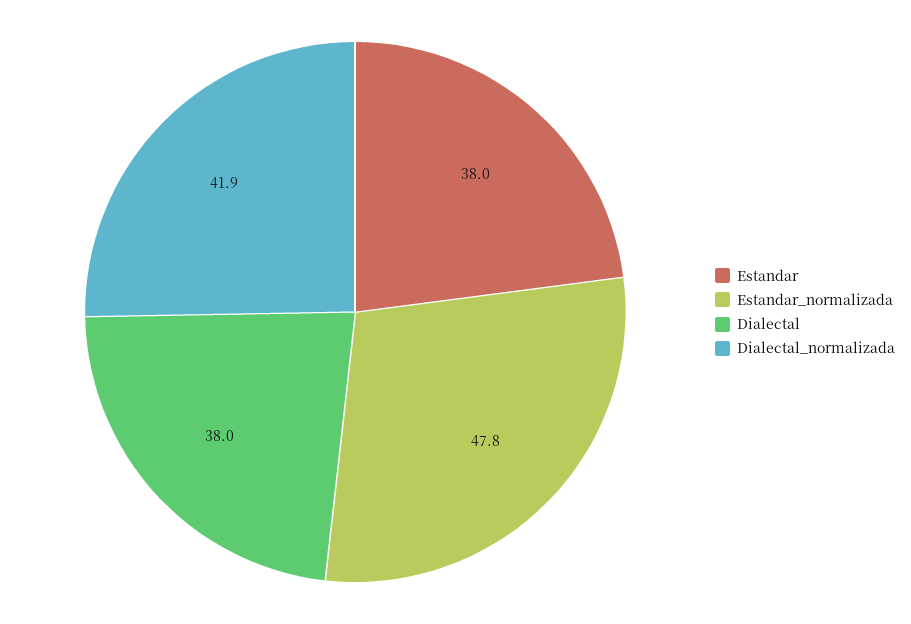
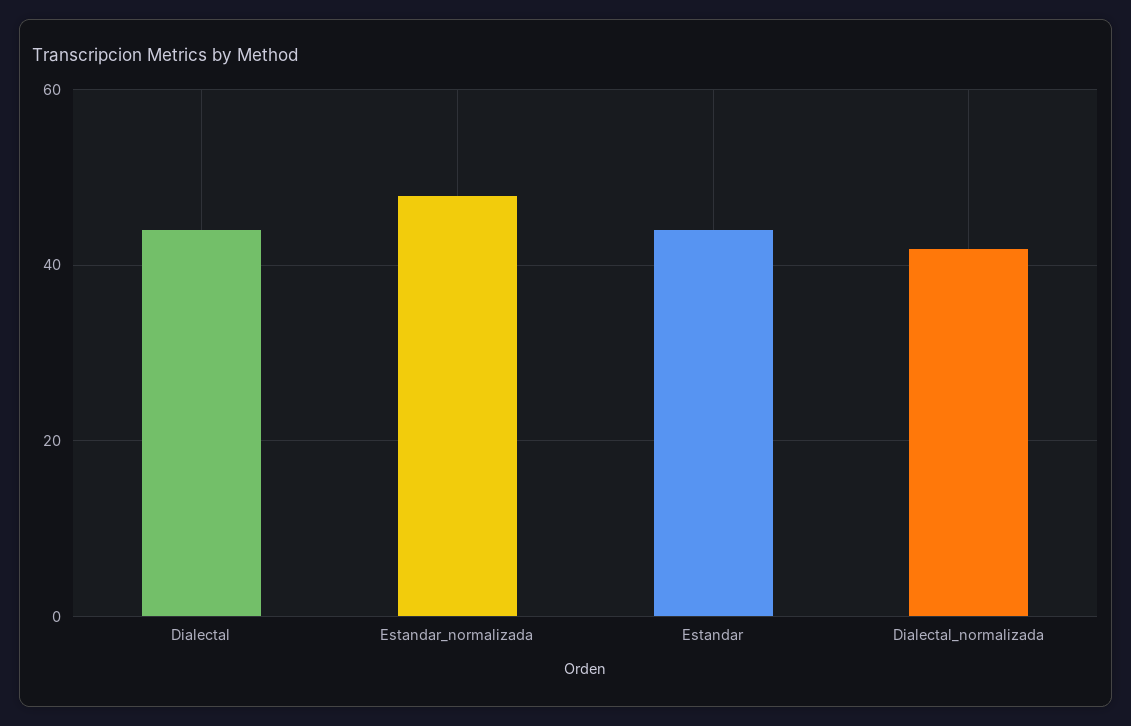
  {
-   "Estandar": 38,
+   "Estandar": 44,
    "Estandar_normalizada": 47.8,
-   "Dialectal": 38,
+   "Dialectal": 44,
    "Dialectal_normalizada": 41.9
  }

